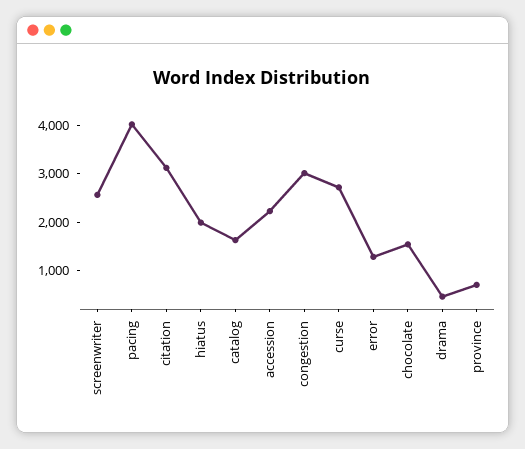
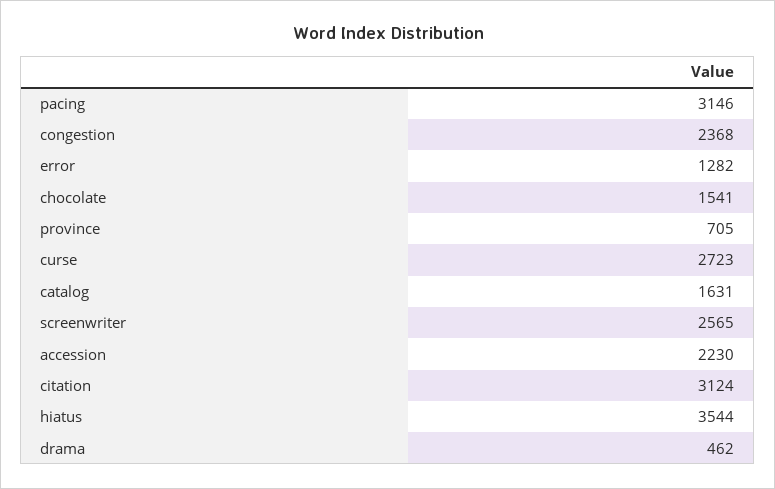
  {
    "screenwriter": 2565,
-   "pacing": 4000,
+   "pacing": 3146,
    "citation": 3124,
-   "hiatus": 2000,
+   "hiatus": 3544,
    "catalog": 1631,
    "accession": 2230,
-   "congestion": 3000,
+   "congestion": 2368,
    "curse": 2723,
    "error": 1282,
    "chocolate": 1541,
    "drama": 462,
    "province": 705
  }

